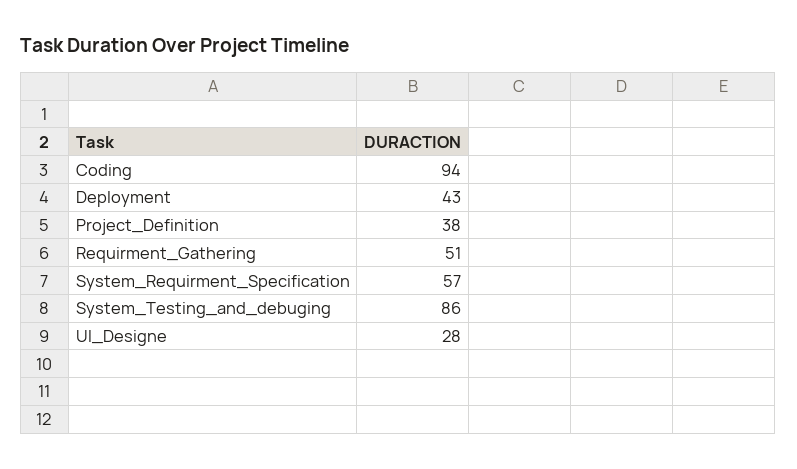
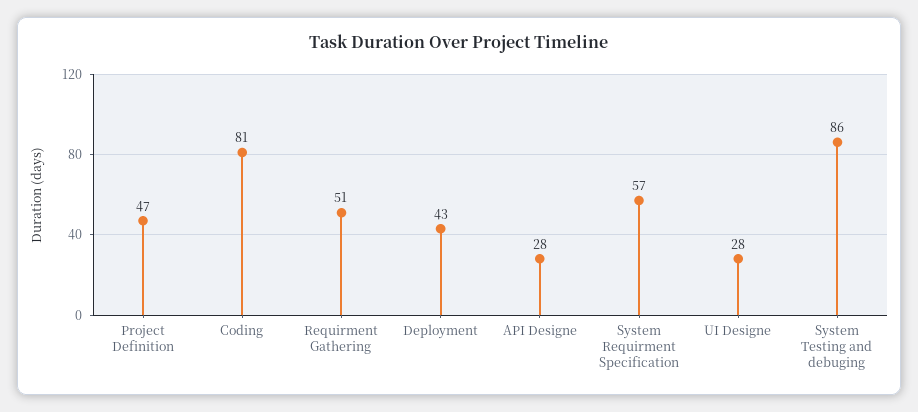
  {
-   "Coding": 94,
+   "Coding": 81,
    "Deployment": 43,
-   "Project_Definition": 38,
+   "Project_Definition": 47,
    "Requirment_Gathering": 51,
    "System_Requirment_Specification": 57,
    "System_Testing_and_debuging": 86,
-   "UI_Designe": 28
+   "UI_Designe": 28,
+   "API Designe": 28
  }

